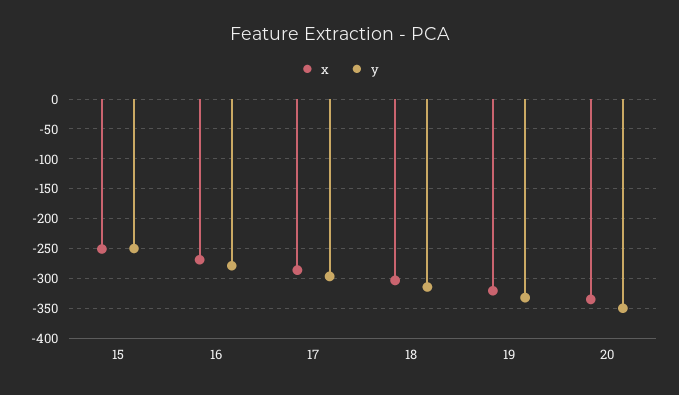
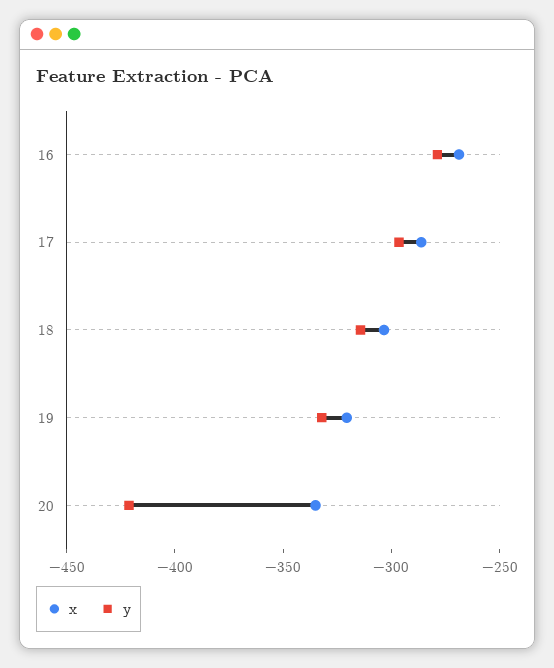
  {
    "x": {
-     "15": -250,
      "16": -270,
      "17": -290,
      "18": -300,
      "19": -320,
      "20": -340
    },
    "y": {
-     "15": -250,
      "16": -280,
      "17": -300,
      "18": -310,
      "19": -330,
-     "20": -350
+     "20": -420
    }
  }

